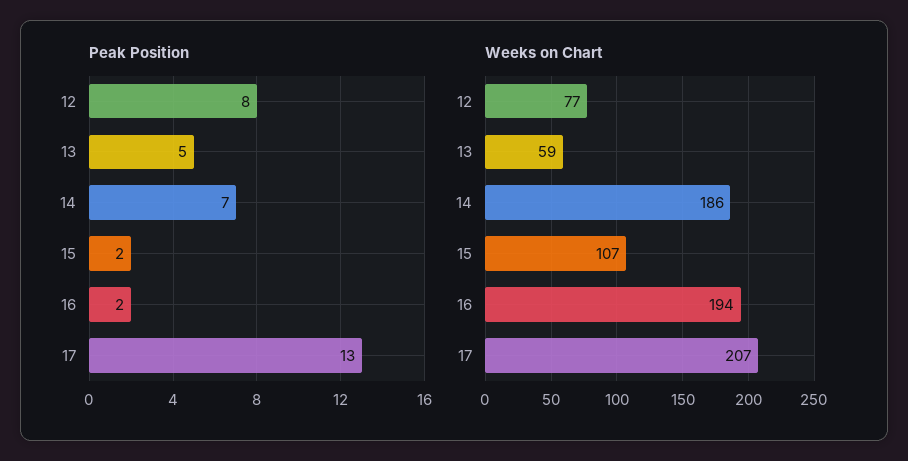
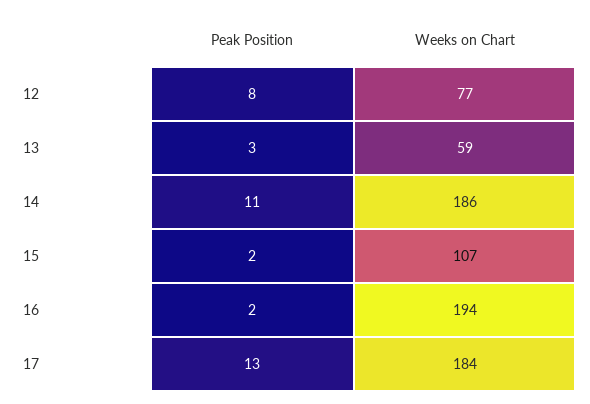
  {
    "Peak Position": {
      "12": 8,
-     "13": 5,
+     "13": 3,
-     "14": 7,
+     "14": 11,
      "15": 2,
      "16": 2,
      "17": 13
    },
    "Weeks on Chart": {
      "12": 77,
      "13": 59,
      "14": 186,
      "15": 107,
      "16": 194,
-     "17": 207
+     "17": 184
    }
  }

